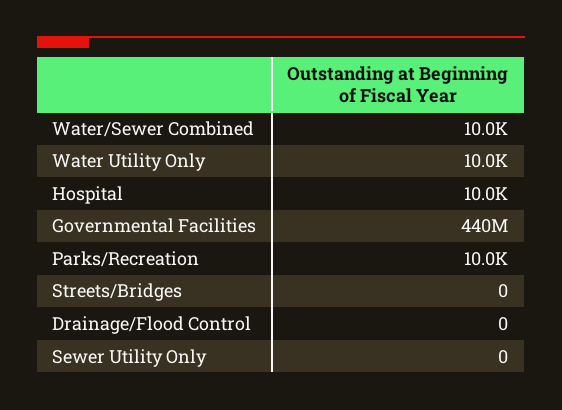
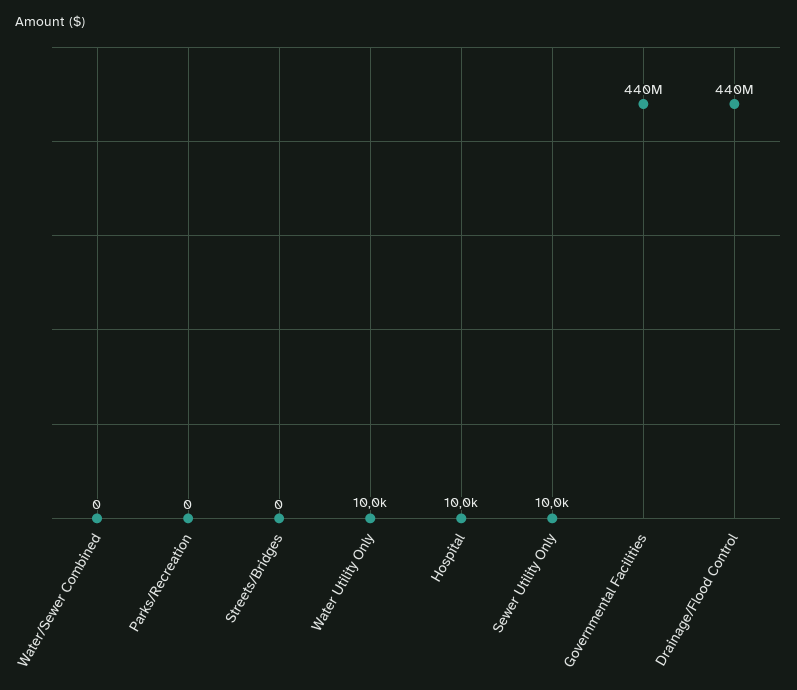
  {
-   "Water/Sewer Combined": 10000,
+   "Water/Sewer Combined": 0,
    "Water Utility Only": 10000,
    "Hospital": 10000,
    "Governmental Facilities": 440000000,
-   "Parks/Recreation": 10000,
+   "Parks/Recreation": 0,
    "Streets/Bridges": 0,
-   "Drainage/Flood Control": 0,
+   "Drainage/Flood Control": 440000000,
-   "Sewer Utility Only": 0
+   "Sewer Utility Only": 10000
  }

